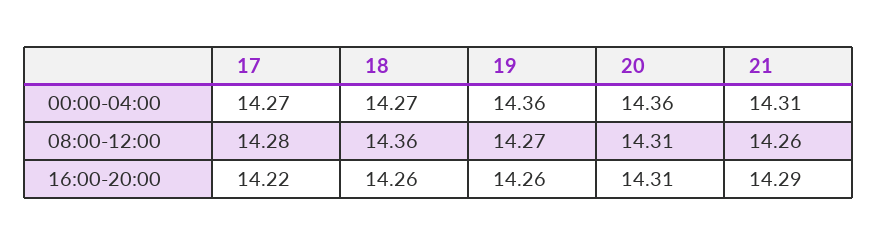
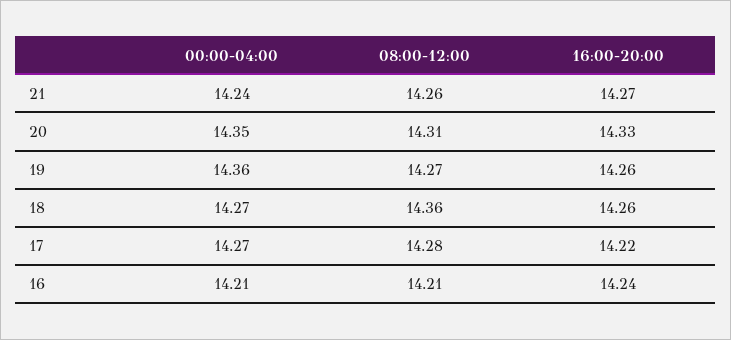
  {
    "17": {
      "00:00-04:00": 14.27,
      "08:00-12:00": 14.28,
      "16:00-20:00": 14.22
    },
    "18": {
      "00:00-04:00": 14.27,
      "08:00-12:00": 14.36,
      "16:00-20:00": 14.26
    },
    "19": {
      "00:00-04:00": 14.36,
      "08:00-12:00": 14.27,
      "16:00-20:00": 14.26
    },
    "20": {
-     "00:00-04:00": 14.36,
+     "00:00-04:00": 14.35,
      "08:00-12:00": 14.31,
-     "16:00-20:00": 14.31
+     "16:00-20:00": 14.33
    },
    "21": {
-     "00:00-04:00": 14.31,
+     "00:00-04:00": 14.24,
      "08:00-12:00": 14.26,
-     "16:00-20:00": 14.29
+     "16:00-20:00": 14.27
-   }
+   },
+   "16": {
+     "00:00-04:00": 14.21,
+     "08:00-12:00": 14.21,
+     "16:00-20:00": 14.24
+   }
  }

